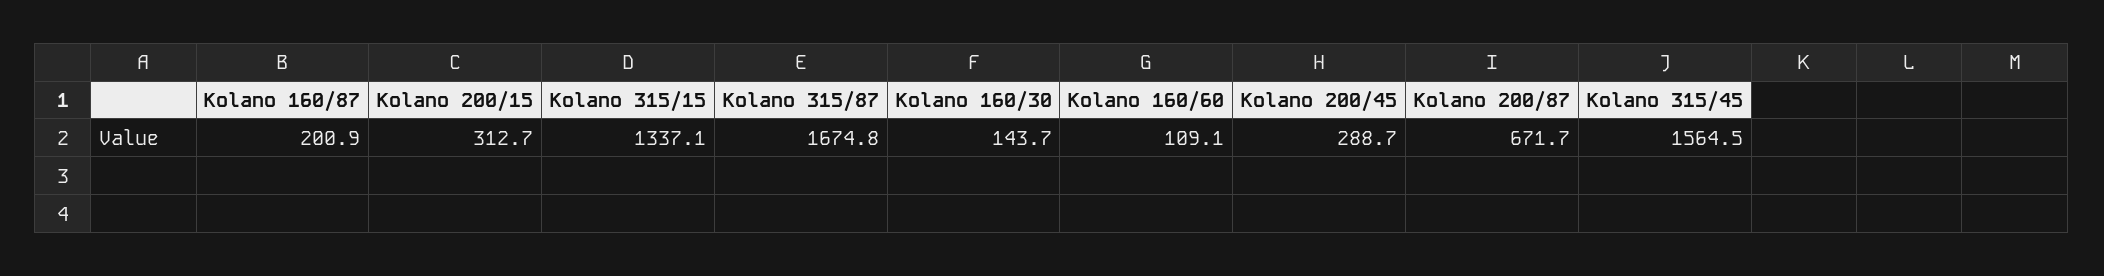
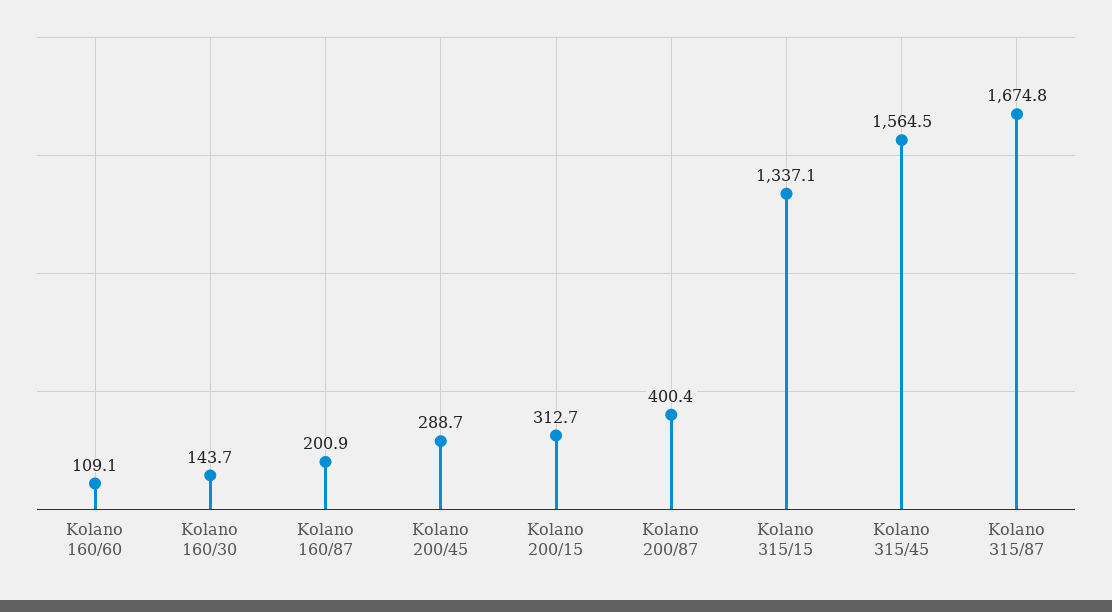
  {
    "Kolano 160/87": 200.9,
    "Kolano 200/15": 312.7,
    "Kolano 315/15": 1337.1,
    "Kolano 315/87": 1674.8,
    "Kolano 160/30": 143.7,
    "Kolano 160/60": 109.1,
    "Kolano 200/45": 288.7,
-   "Kolano 200/87": 671.7,
+   "Kolano 200/87": 400.4,
    "Kolano 315/45": 1564.5
  }

